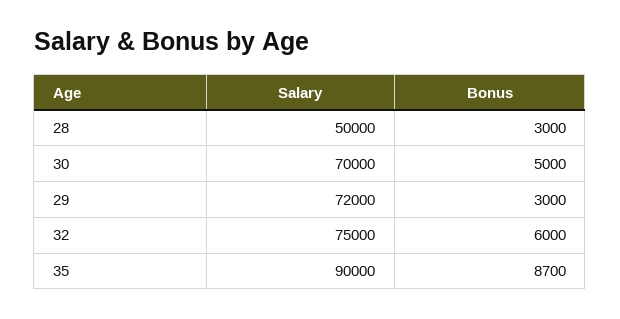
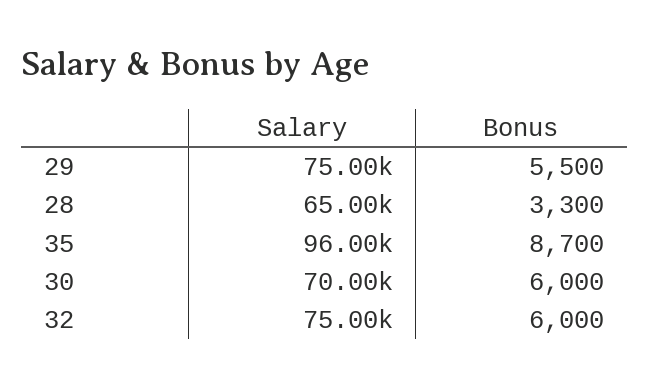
  {
    "Salary": {
-     "28": 50000,
+     "28": 65000,
      "30": 70000,
-     "29": 72000,
+     "29": 75000,
      "32": 75000,
-     "35": 90000
+     "35": 96000
    },
    "Bonus": {
-     "28": 3000,
+     "28": 3300,
-     "30": 5000,
+     "30": 6000,
-     "29": 3000,
+     "29": 5500,
      "32": 6000,
      "35": 8700
    }
  }

